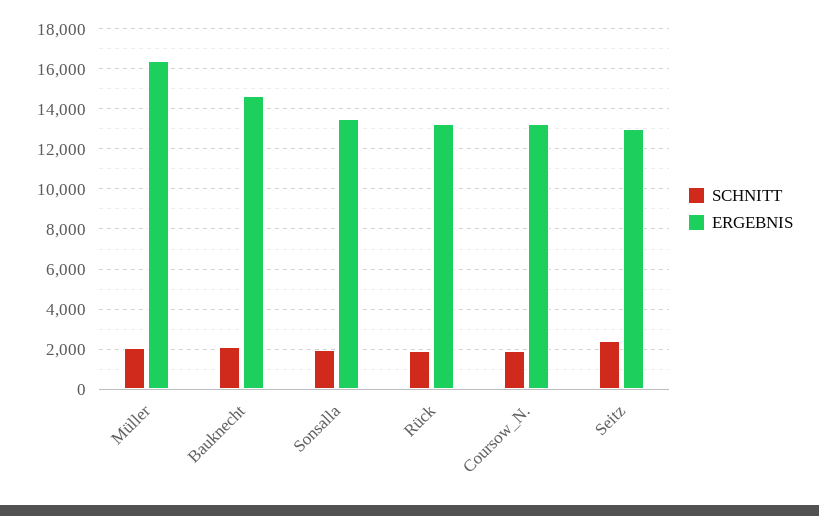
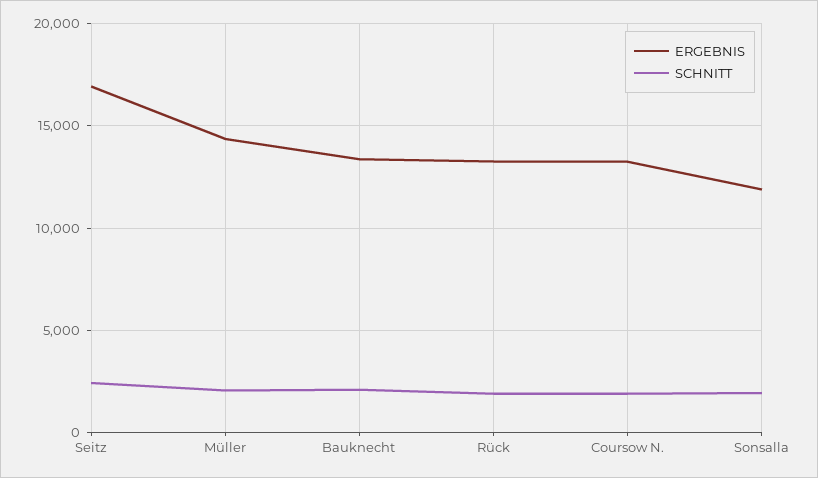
  {
    "SCHNITT": {
      "Müller": 2000,
      "Bauknecht": 2000,
      "Sonsalla": 2000,
      "Rück": 2000,
      "Coursow_N.": 2000,
      "Seitz": 2500
    },
    "ERGEBNIS": {
-     "Müller": 16500,
+     "Müller": 14500,
-     "Bauknecht": 14500,
+     "Bauknecht": 13500,
-     "Sonsalla": 13500,
+     "Sonsalla": 12000,
      "Rück": 13500,
      "Coursow_N.": 13500,
-     "Seitz": 13000
+     "Seitz": 17000
    }
  }

